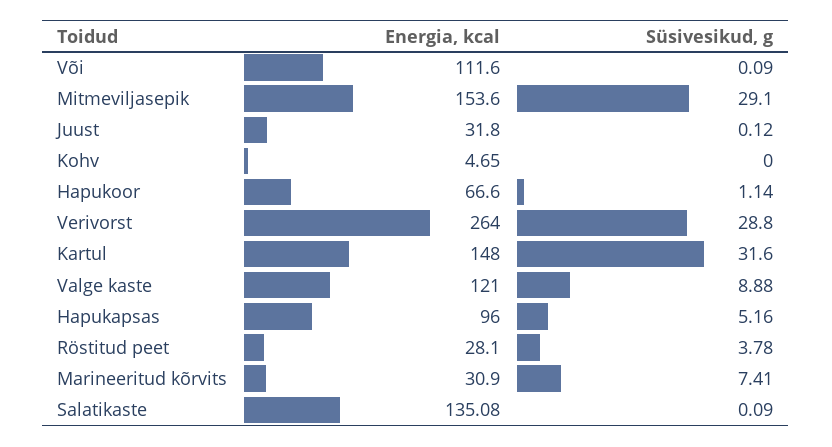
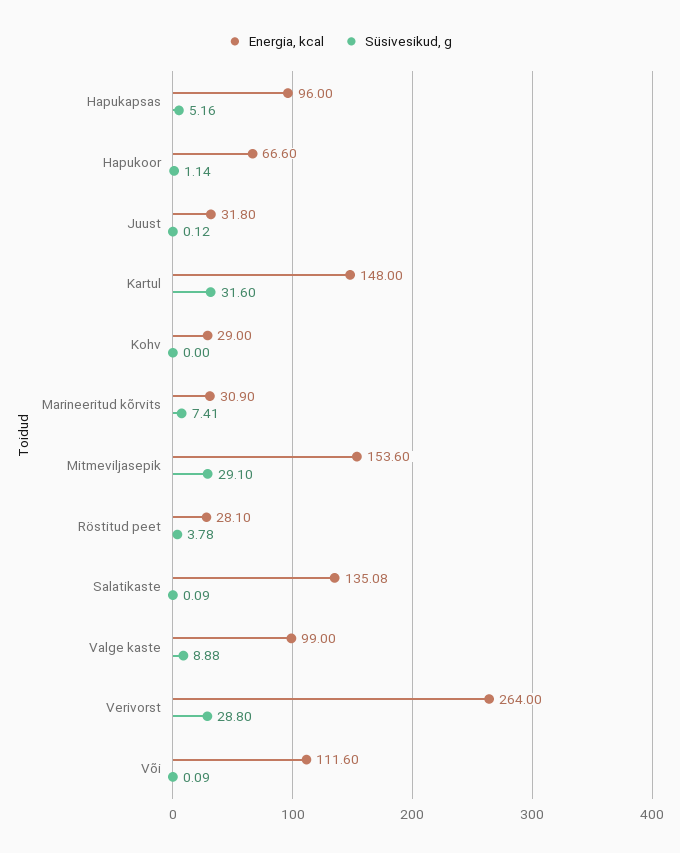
  {
    "Energia, kcal": {
      "Või": 111.6,
      "Mitmeviljasepik": 153.6,
      "Juust": 31.8,
-     "Kohv": 4.65,
+     "Kohv": 29,
      "Hapukoor": 66.6,
      "Verivorst": 264,
      "Kartul": 148,
-     "Valge kaste": 121,
+     "Valge kaste": 99,
      "Hapukapsas": 96,
      "Röstitud peet": 28.1,
      "Marineeritud kõrvits": 30.9,
      "Salatikaste": 135.08
    },
    "Süsivesikud, g": {
      "Või": 0.09,
      "Mitmeviljasepik": 29.1,
      "Juust": 0.12,
      "Kohv": 0,
      "Hapukoor": 1.14,
      "Verivorst": 28.8,
      "Kartul": 31.6,
      "Valge kaste": 8.88,
      "Hapukapsas": 5.16,
      "Röstitud peet": 3.78,
      "Marineeritud kõrvits": 7.41,
      "Salatikaste": 0.09
    }
  }

